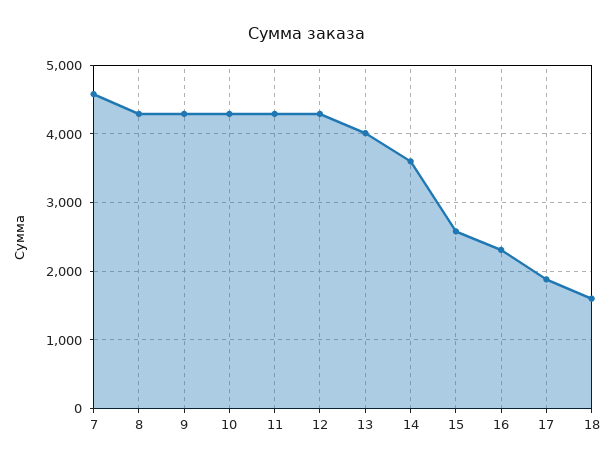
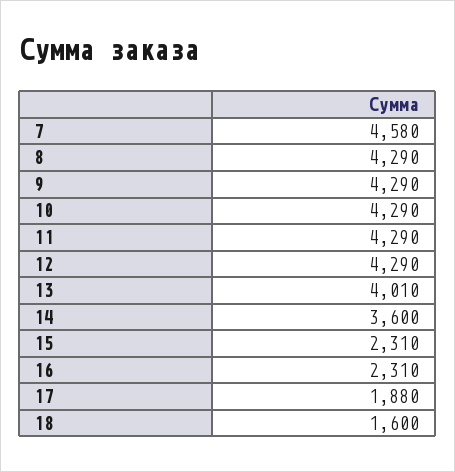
  {
    "7": 4580,
    "8": 4290,
    "9": 4290,
    "10": 4290,
    "11": 4290,
    "12": 4290,
    "13": 4010,
    "14": 3600,
-   "15": 2600,
+   "15": 2310,
    "16": 2310,
    "17": 1880,
    "18": 1600
  }

